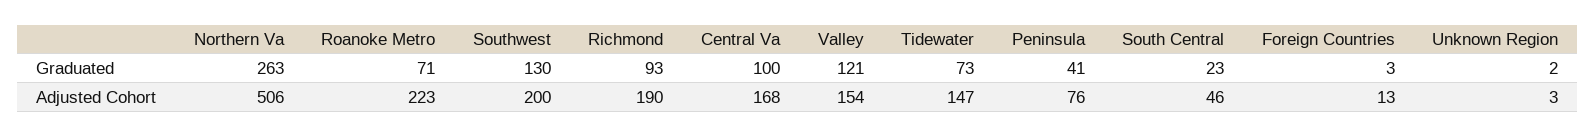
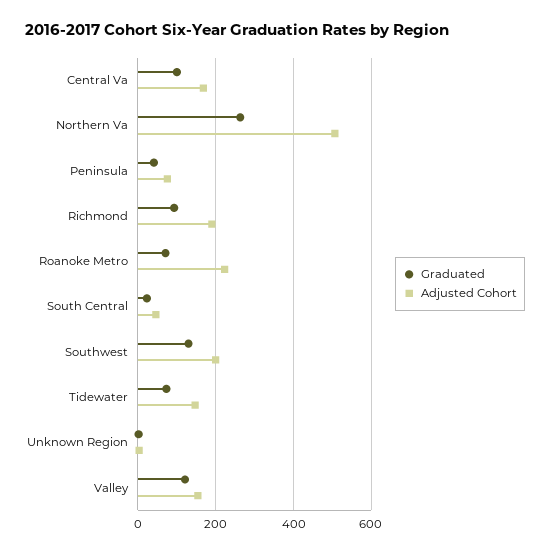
  {
    "Graduated": {
      "Northern Va": 263,
      "Roanoke Metro": 71,
      "Southwest": 130,
      "Richmond": 93,
      "Central Va": 100,
      "Valley": 121,
      "Tidewater": 73,
      "Peninsula": 41,
      "South Central": 23,
-     "Foreign Countries": 3,
      "Unknown Region": 2
    },
    "Adjusted Cohort": {
      "Northern Va": 506,
      "Roanoke Metro": 223,
      "Southwest": 200,
      "Richmond": 190,
      "Central Va": 168,
      "Valley": 154,
      "Tidewater": 147,
      "Peninsula": 76,
      "South Central": 46,
-     "Foreign Countries": 13,
      "Unknown Region": 3
    }
  }

